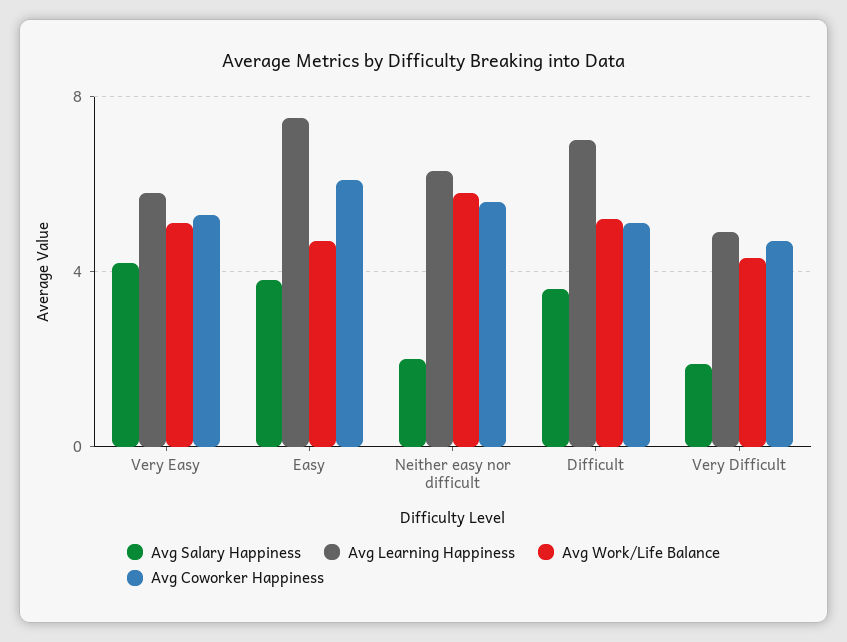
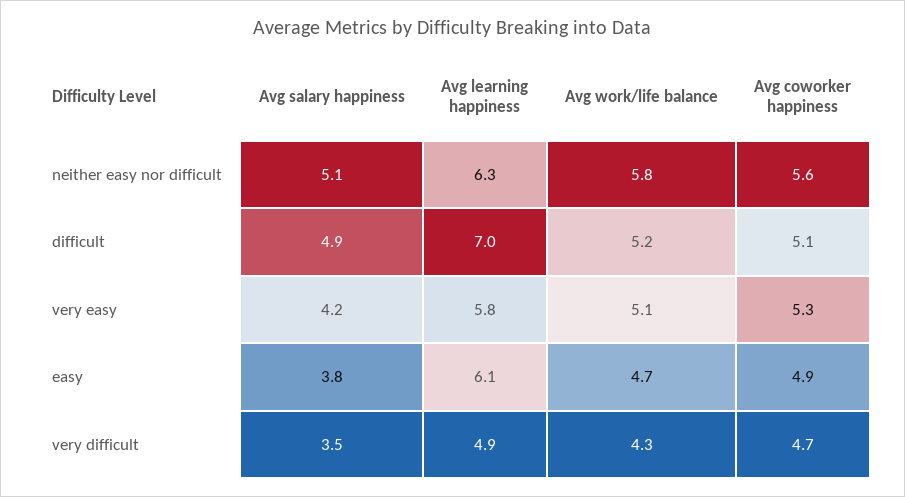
  {
    "Avg Salary Happiness": {
      "Very Easy": 4.2,
      "Easy": 3.8,
-     "Neither easy nor difficult": 2,
+     "Neither easy nor difficult": 5.1,
-     "Difficult": 3.5,
+     "Difficult": 4.9,
-     "Very Difficult": 2
+     "Very Difficult": 3.5
    },
    "Avg Learning Happiness": {
      "Very Easy": 5.8,
-     "Easy": 7.5,
+     "Easy": 6.1,
      "Neither easy nor difficult": 6.3,
      "Difficult": 7,
      "Very Difficult": 4.9
    },
    "Avg Work/Life Balance": {
      "Very Easy": 5.1,
      "Easy": 4.7,
      "Neither easy nor difficult": 5.8,
      "Difficult": 5.2,
      "Very Difficult": 4.3
    },
    "Avg Coworker Happiness": {
      "Very Easy": 5.3,
-     "Easy": 6,
+     "Easy": 4.9,
      "Neither easy nor difficult": 5.6,
      "Difficult": 5.1,
      "Very Difficult": 4.7
    }
  }

